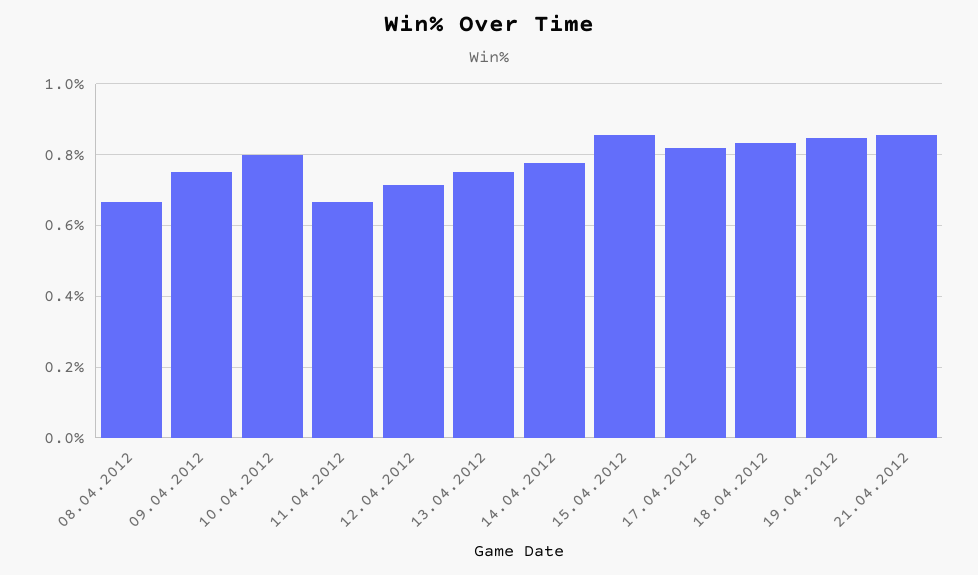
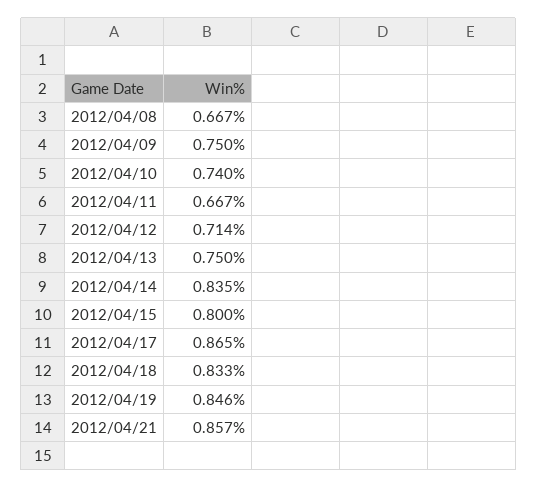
  {
    "08.04.2012": 0.667,
    "09.04.2012": 0.75,
-   "10.04.2012": 0.8,
+   "10.04.2012": 0.74,
    "11.04.2012": 0.667,
    "12.04.2012": 0.714,
    "13.04.2012": 0.75,
-   "14.04.2012": 0.78,
+   "14.04.2012": 0.835,
-   "15.04.2012": 0.86,
+   "15.04.2012": 0.8,
-   "17.04.2012": 0.82,
+   "17.04.2012": 0.865,
    "18.04.2012": 0.833,
    "19.04.2012": 0.846,
    "21.04.2012": 0.857
  }

